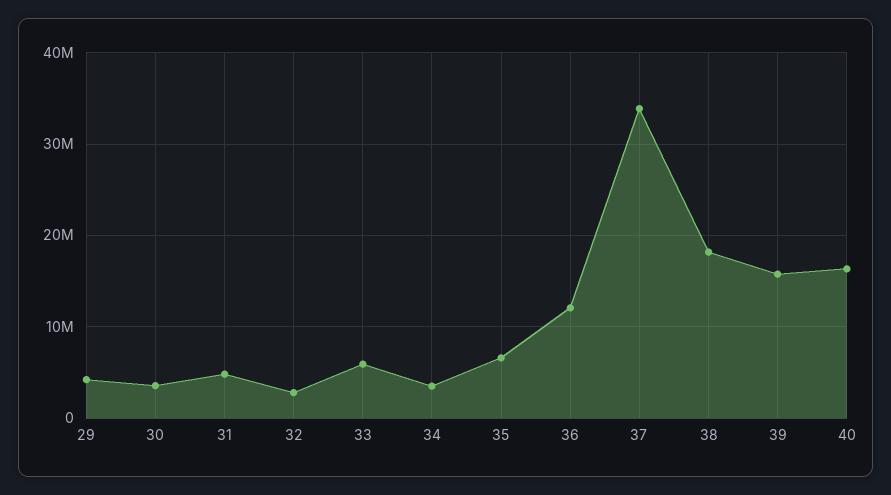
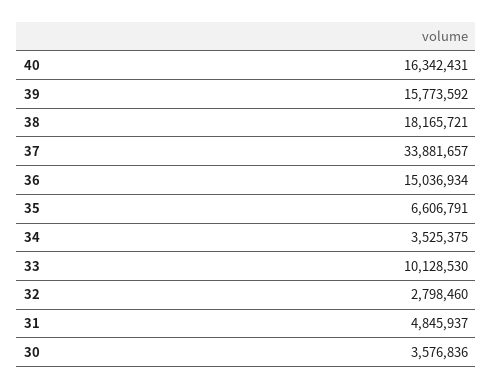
  {
-   "29": 4000000,
    "30": 3576836,
    "31": 4845937,
    "32": 2798460,
-   "33": 6000000,
+   "33": 10128530,
    "34": 3525375,
    "35": 6606791,
-   "36": 12000000,
+   "36": 15036934,
    "37": 33881657,
    "38": 18165721,
    "39": 15773592,
    "40": 16342431
  }

